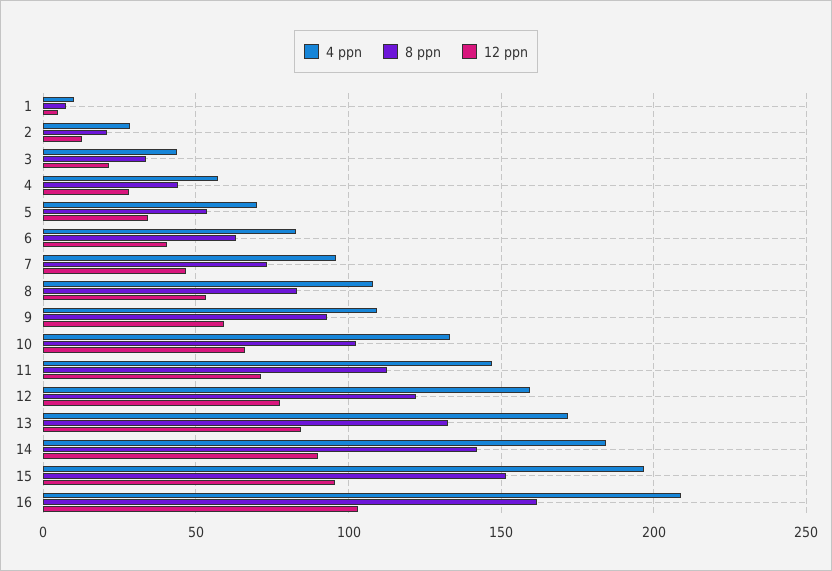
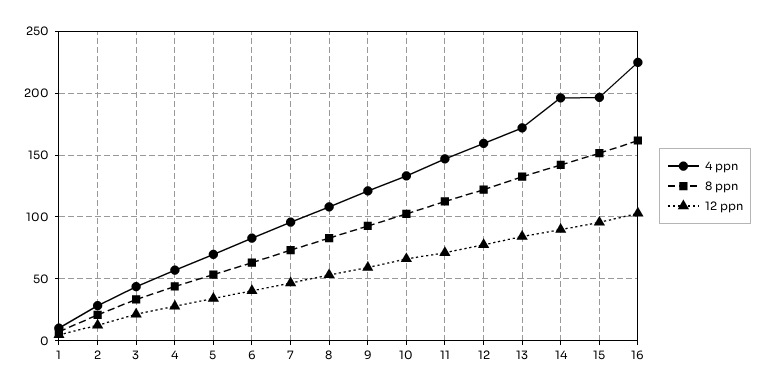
  {
    "4 ppn": {
      "1": 10,
      "2": 30,
      "3": 45,
      "4": 55,
      "5": 70,
      "6": 85,
      "7": 95,
      "8": 110,
-     "9": 110,
+     "9": 120,
      "10": 135,
      "11": 145,
      "12": 160,
      "13": 170,
-     "14": 185,
+     "14": 195,
      "15": 195,
-     "16": 210
+     "16": 225
    },
    "8 ppn": {
      "1": 5,
      "2": 20,
      "3": 35,
      "4": 45,
      "5": 55,
      "6": 65,
      "7": 75,
      "8": 85,
      "9": 95,
      "10": 105,
      "11": 115,
      "12": 120,
      "13": 135,
      "14": 140,
      "15": 150,
      "16": 160
    },
    "12 ppn": {
      "1": 5,
      "2": 15,
      "3": 20,
      "4": 30,
      "5": 35,
      "6": 40,
      "7": 45,
      "8": 55,
      "9": 60,
      "10": 65,
      "11": 70,
      "12": 80,
      "13": 85,
      "14": 90,
      "15": 95,
      "16": 105
    }
  }

